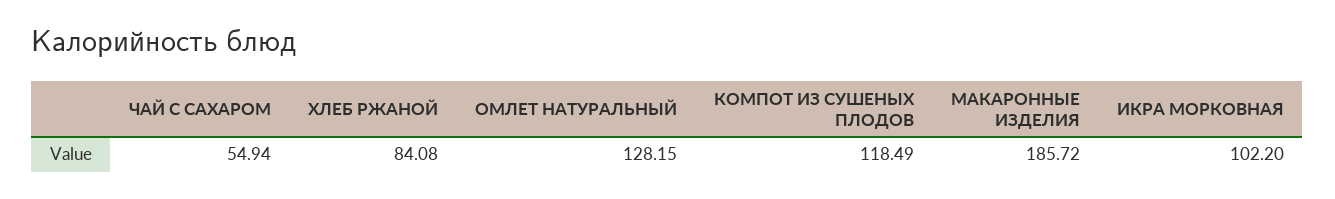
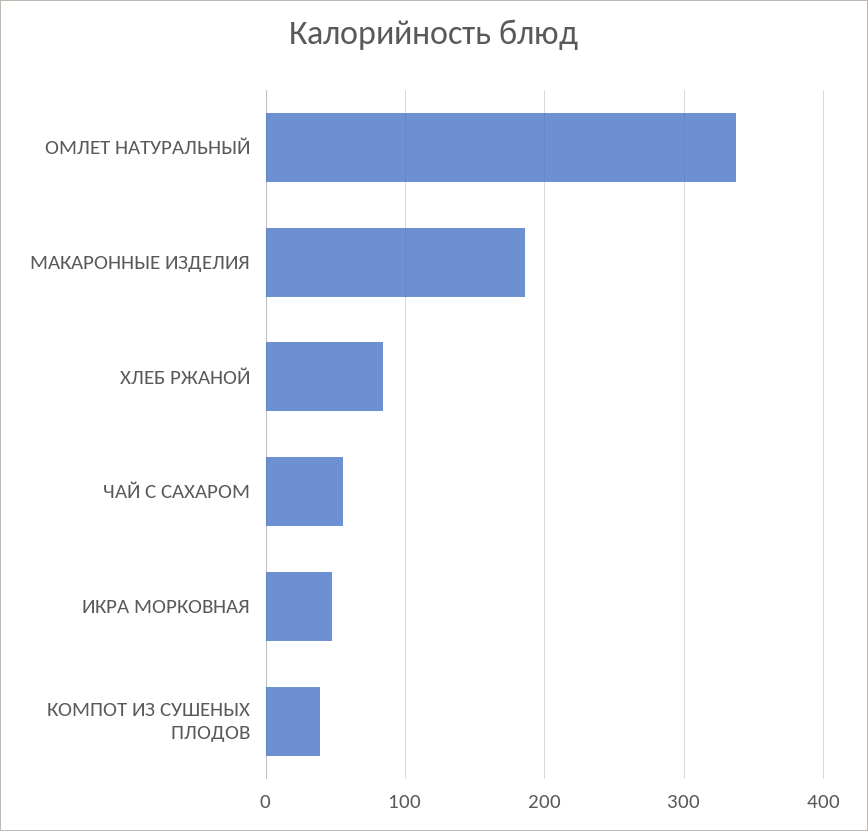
  {
    "ЧАЙ С САХАРОМ": 54.94,
    "ХЛЕБ РЖАНОЙ": 84.08,
-   "ОМЛЕТ НАТУРАЛЬНЫЙ": 128.15,
+   "ОМЛЕТ НАТУРАЛЬНЫЙ": 340,
-   "КОМПОТ ИЗ СУШЕНЫХ ПЛОДОВ": 118.49,
+   "КОМПОТ ИЗ СУШЕНЫХ ПЛОДОВ": 40,
    "МАКАРОННЫЕ ИЗДЕЛИЯ": 185.72,
-   "ИКРА МОРКОВНАЯ": 102.2
+   "ИКРА МОРКОВНАЯ": 50
  }

